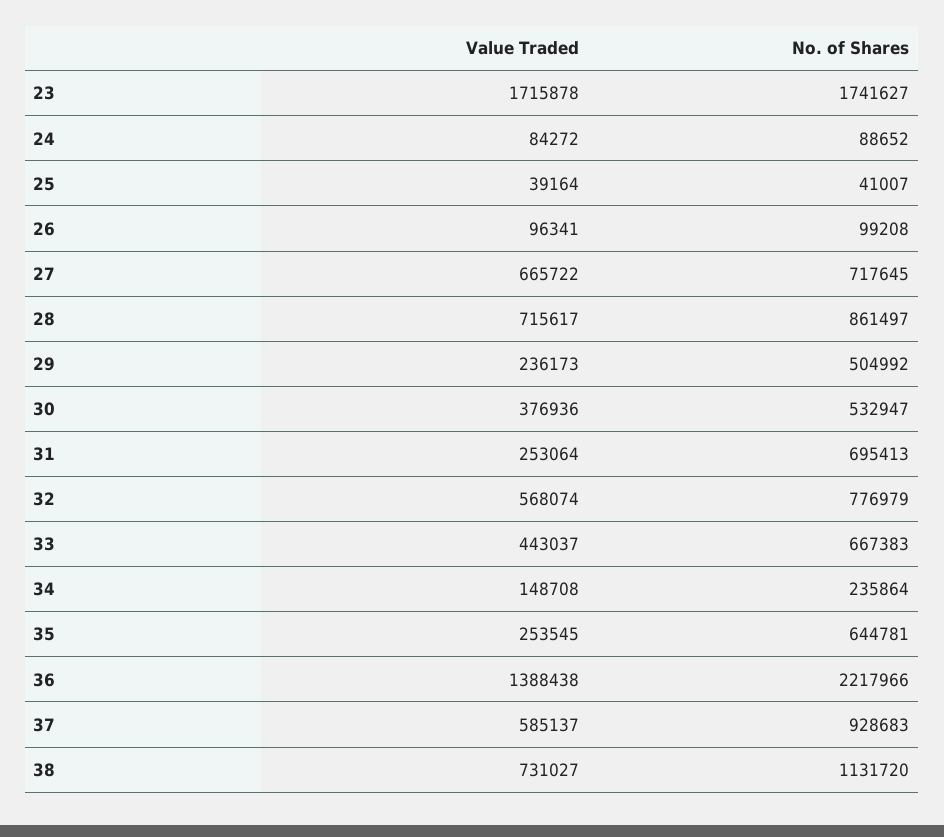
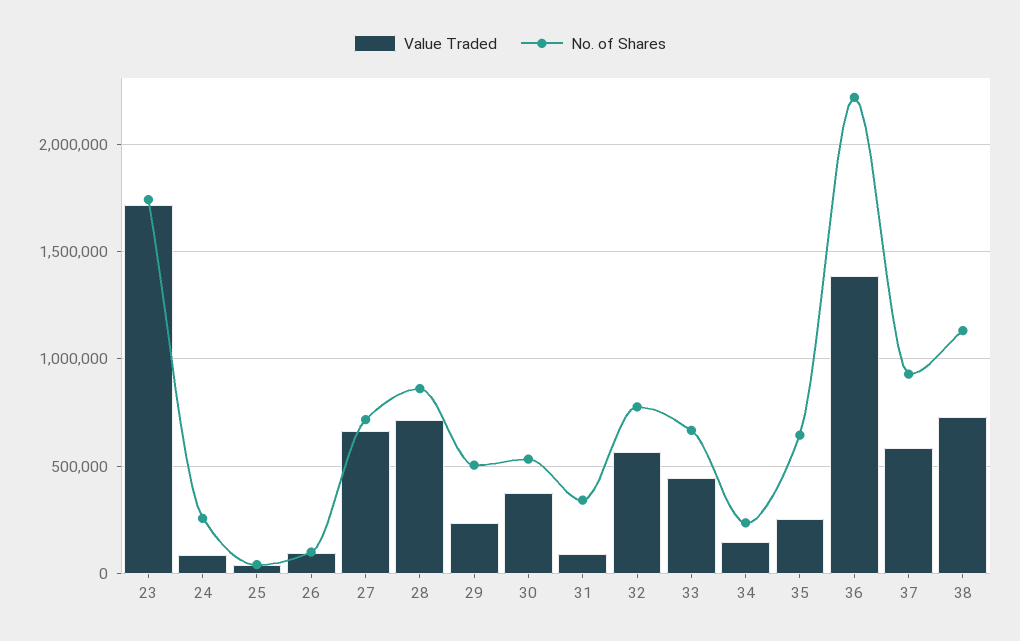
  {
    "Value Traded": {
      "23": 1715878,
      "24": 84272,
      "25": 39164,
      "26": 96341,
      "27": 665722,
      "28": 715617,
      "29": 236173,
      "30": 376936,
-     "31": 253064,
+     "31": 100000,
      "32": 568074,
      "33": 443037,
      "34": 148708,
      "35": 253545,
      "36": 1388438,
      "37": 585137,
      "38": 731027
    },
    "No. of Shares": {
      "23": 1741627,
-     "24": 88652,
+     "24": 250000,
      "25": 41007,
      "26": 99208,
      "27": 717645,
      "28": 861497,
      "29": 504992,
      "30": 532947,
-     "31": 695413,
+     "31": 350000,
      "32": 776979,
      "33": 667383,
      "34": 235864,
      "35": 644781,
      "36": 2217966,
      "37": 928683,
      "38": 1131720
    }
  }

